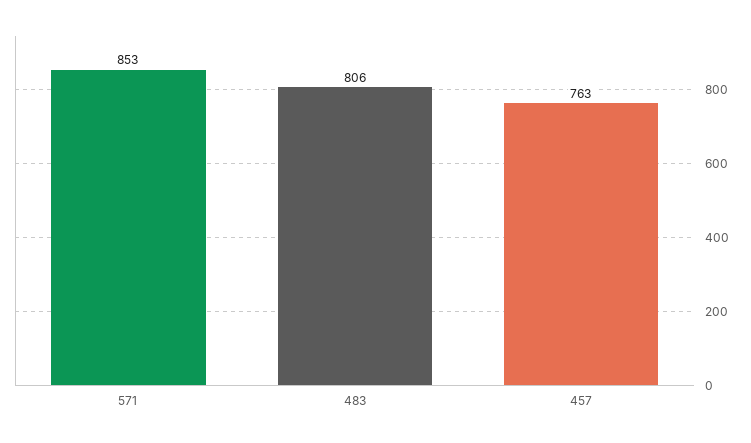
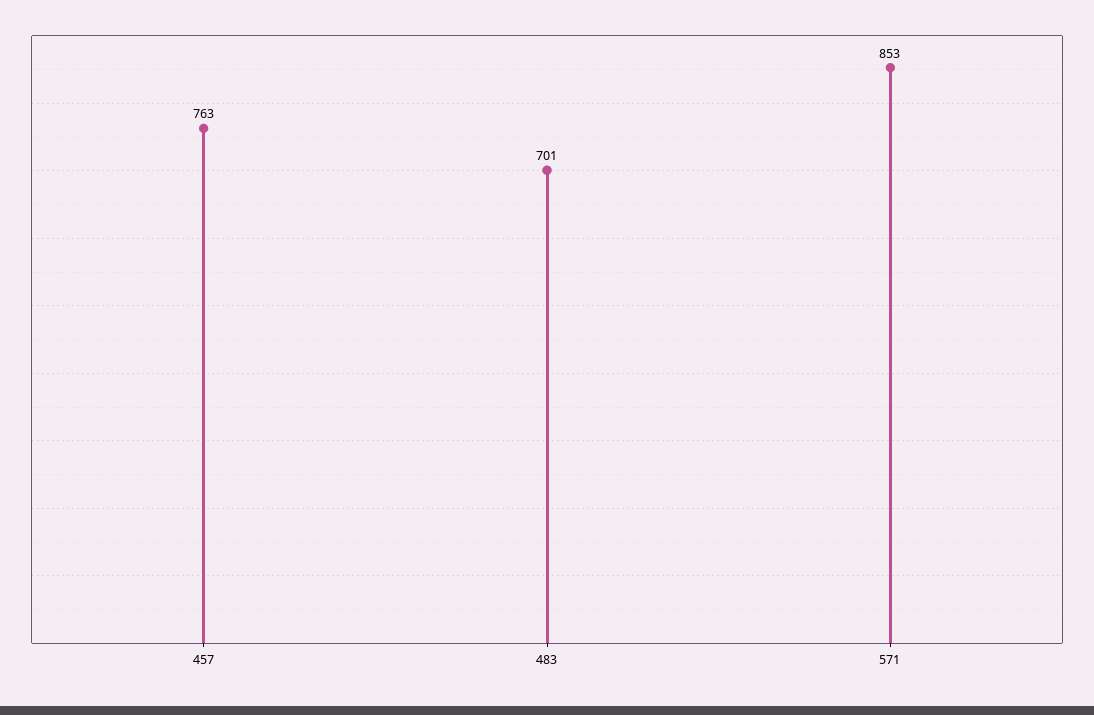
  {
    "571": 853,
-   "483": 806,
+   "483": 701,
    "457": 763
  }

